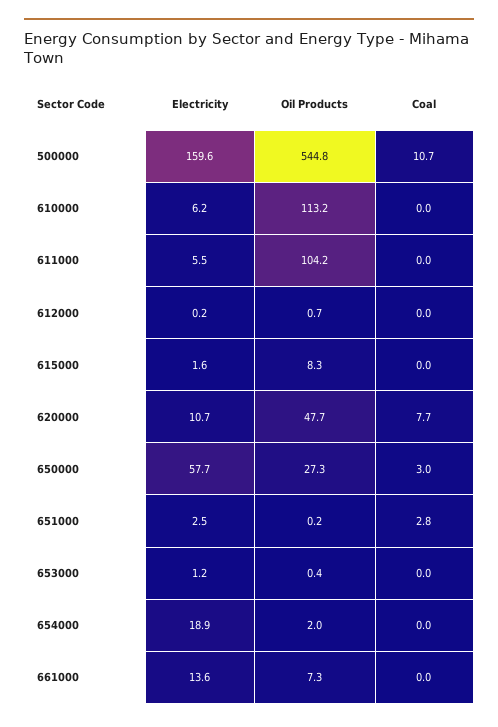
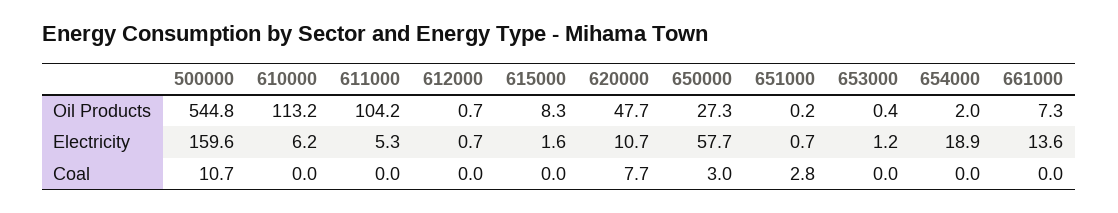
  {
    "Electricity": {
      "500000": 159.6,
      "610000": 6.2,
-     "611000": 5.5,
+     "611000": 5.3,
-     "612000": 0.2,
+     "612000": 0.7,
      "615000": 1.6,
      "620000": 10.7,
      "650000": 57.7,
-     "651000": 2.5,
+     "651000": 0.7,
      "653000": 1.2,
      "654000": 18.9,
      "661000": 13.6
    },
    "Oil Products": {
      "500000": 544.8,
      "610000": 113.2,
      "611000": 104.2,
      "612000": 0.7,
      "615000": 8.3,
      "620000": 47.7,
      "650000": 27.3,
      "651000": 0.2,
      "653000": 0.4,
      "654000": 2,
      "661000": 7.3
    },
    "Coal": {
      "500000": 10.7,
      "610000": 0,
      "611000": 0,
      "612000": 0,
      "615000": 0,
      "620000": 7.7,
      "650000": 3,
      "651000": 2.8,
      "653000": 0,
      "654000": 0,
      "661000": 0
    }
  }

